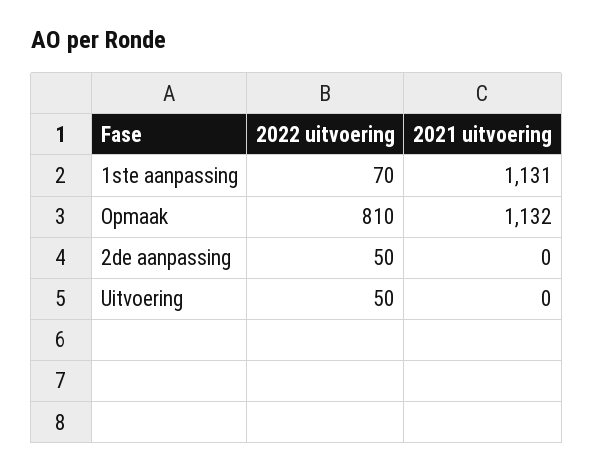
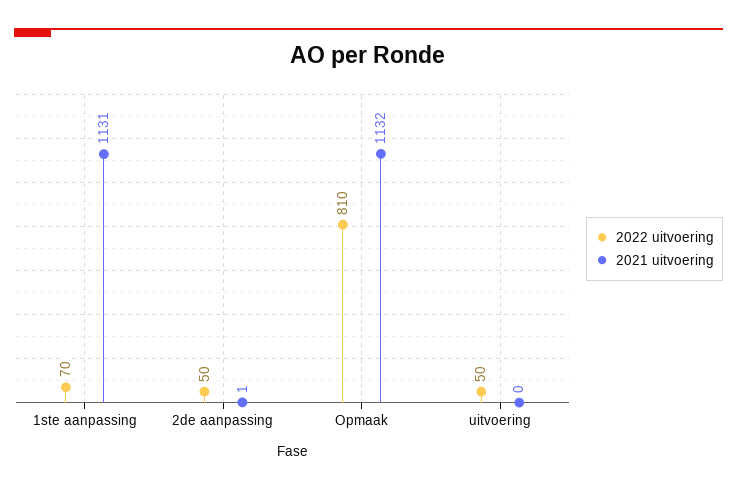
  {
    "2022 uitvoering": {
      "1ste aanpassing": 70,
      "Opmaak": 810,
      "2de aanpassing": 50,
      "Uitvoering": 50
    },
    "2021 uitvoering": {
      "1ste aanpassing": 1131,
      "Opmaak": 1132,
-     "2de aanpassing": 0,
+     "2de aanpassing": 1,
      "Uitvoering": 0
    }
  }

